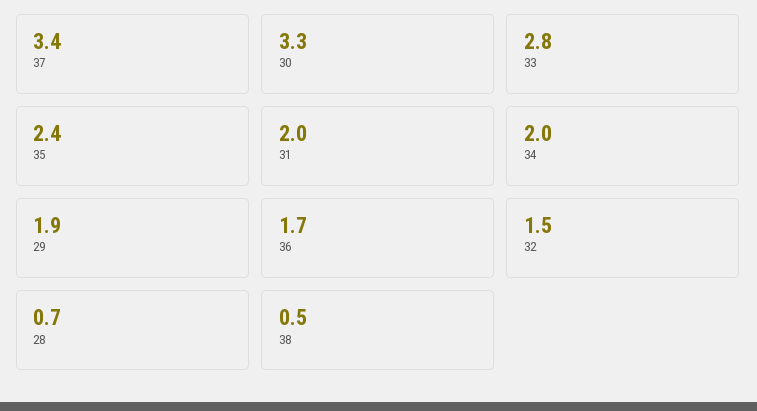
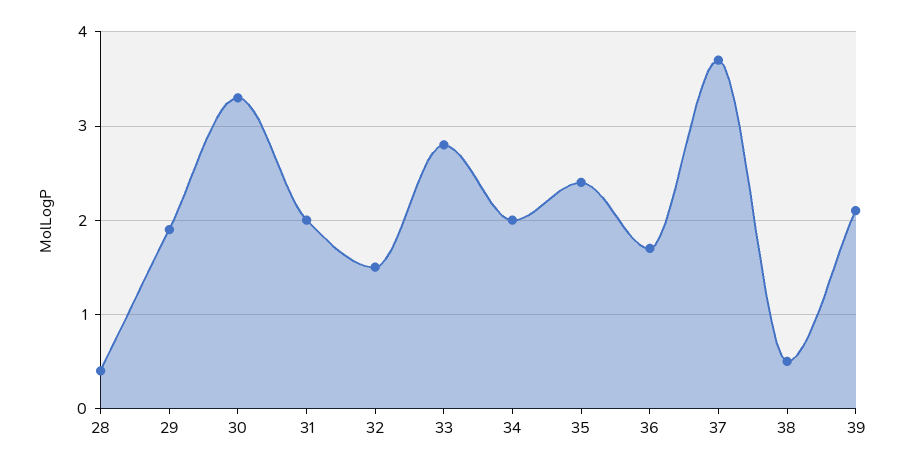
  {
-   "37": 3.4,
+   "37": 3.7,
    "30": 3.3,
    "33": 2.8,
    "35": 2.4,
    "31": 2,
    "34": 2,
    "29": 1.9,
    "36": 1.7,
    "32": 1.5,
-   "28": 0.7,
+   "28": 0.4,
-   "38": 0.5
+   "38": 0.5,
+   "39": 2.1
  }

